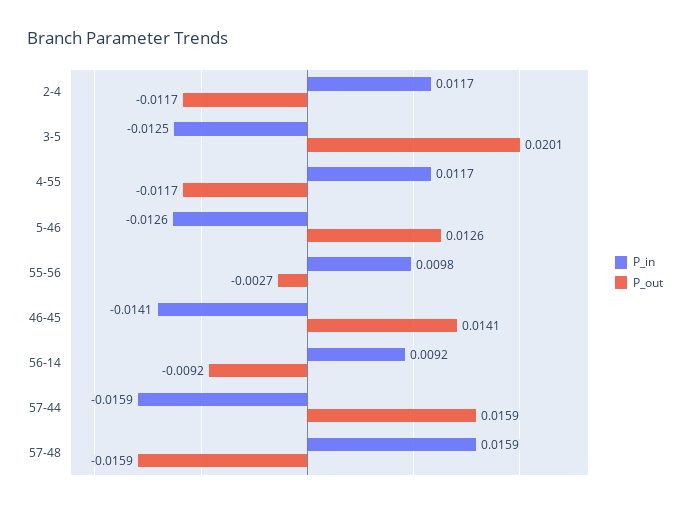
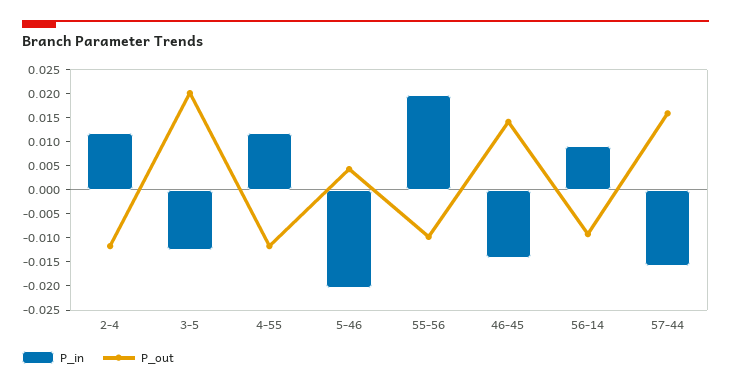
  {
    "P_in": {
      "2-4": 0.0117,
      "3-5": -0.0125,
      "4-55": 0.0117,
-     "5-46": -0.0126,
+     "5-46": -0.02,
-     "55-56": 0.0098,
+     "55-56": 0.02,
      "46-45": -0.0141,
      "56-14": 0.0092,
-     "57-44": -0.0159,
+     "57-44": -0.0159
-     "57-48": 0.0159
    },
    "P_out": {
      "2-4": -0.0117,
      "3-5": 0.0201,
      "4-55": -0.0117,
-     "5-46": 0.0126,
+     "5-46": 0.005,
-     "55-56": -0.0027,
+     "55-56": -0.01,
      "46-45": 0.0141,
      "56-14": -0.0092,
-     "57-44": 0.0159,
+     "57-44": 0.0159
-     "57-48": -0.0159
    }
  }

